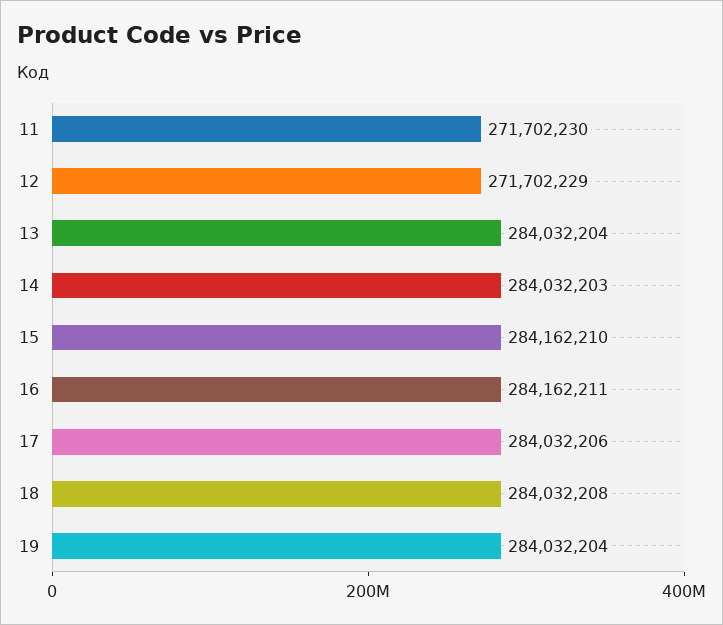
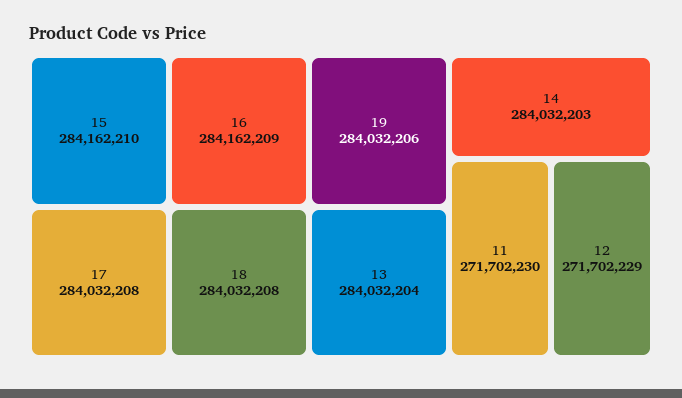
  {
    "11": 271702230,
    "12": 271702229,
    "13": 284032204,
    "14": 284032203,
    "15": 284162210,
-   "16": 284162211,
+   "16": 284162209,
-   "17": 284032206,
+   "17": 284032208,
    "18": 284032208,
-   "19": 284032204
+   "19": 284032206
  }

